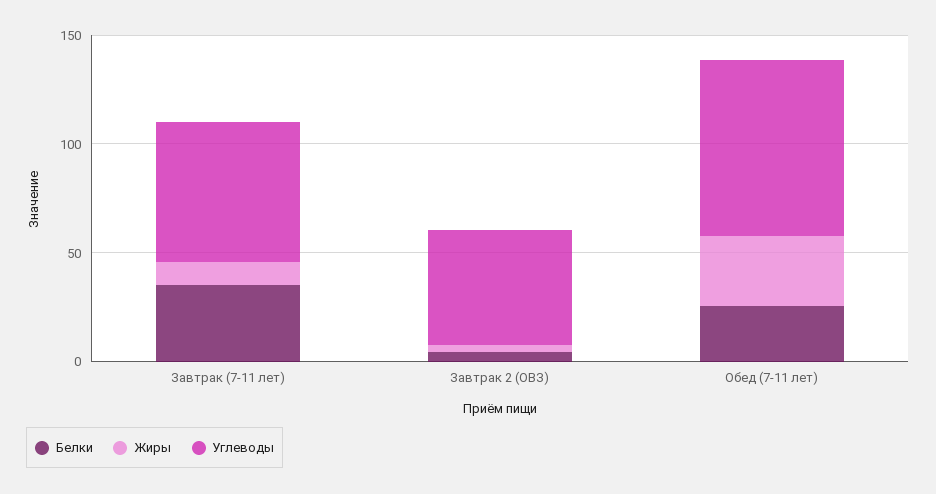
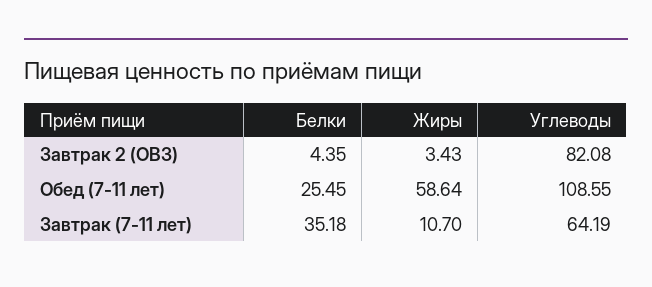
  {
    "Белки": {
      "Завтрак (7-11 лет)": 35.18,
      "Завтрак 2 (ОВЗ)": 4.35,
      "Обед (7-11 лет)": 25.45
    },
    "Жиры": {
      "Завтрак (7-11 лет)": 10.7,
      "Завтрак 2 (ОВЗ)": 3.43,
-     "Обед (7-11 лет)": 30
+     "Обед (7-11 лет)": 58.64
    },
    "Углеводы": {
      "Завтрак (7-11 лет)": 64.19,
-     "Завтрак 2 (ОВЗ)": 50,
+     "Завтрак 2 (ОВЗ)": 82.08,
-     "Обед (7-11 лет)": 80
+     "Обед (7-11 лет)": 108.55
    }
  }

